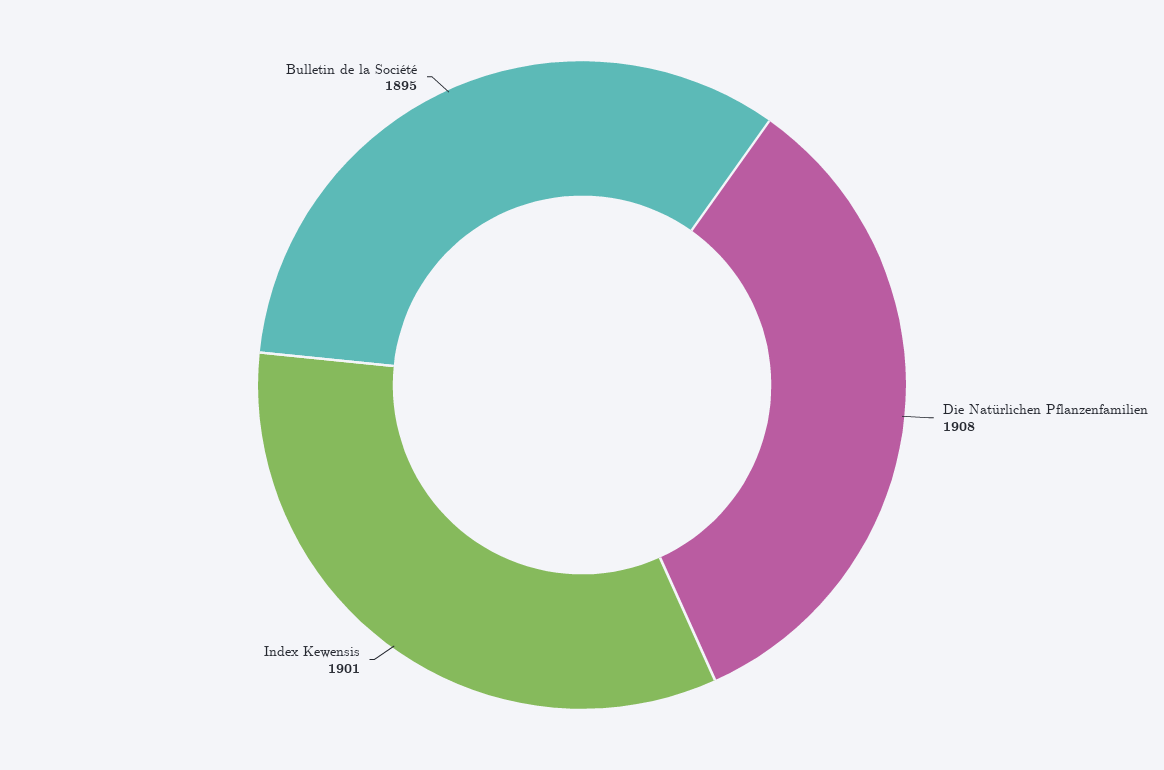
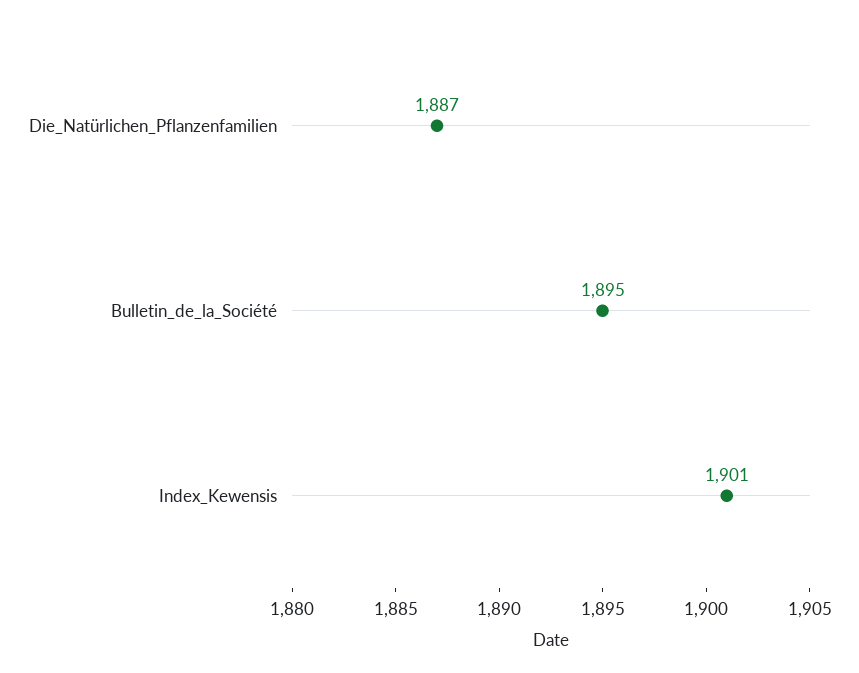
  {
-   "Die Natürlichen Pflanzenfamilien": 1908,
+   "Die Natürlichen Pflanzenfamilien": 1887,
    "Index Kewensis": 1901,
    "Bulletin de la Société": 1895
  }

